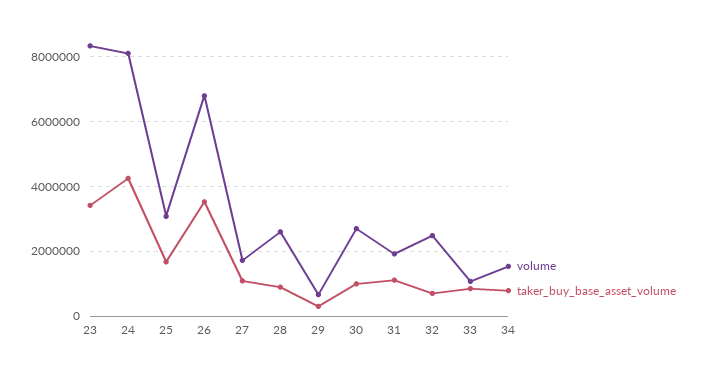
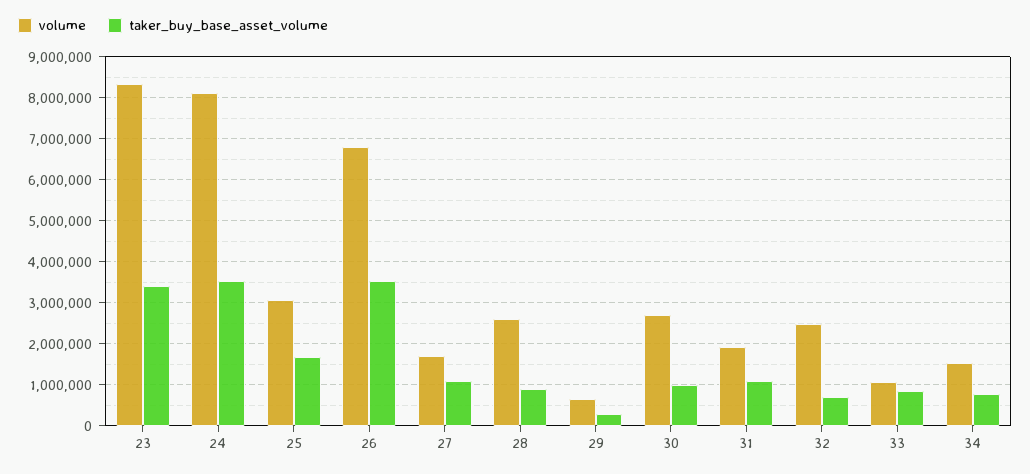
  {
    "volume": {
      "23": 8400000,
      "24": 8200000,
      "25": 3000000,
      "26": 6800000,
      "27": 1800000,
      "28": 2600000,
      "29": 600000,
      "30": 2800000,
      "31": 2000000,
      "32": 2400000,
      "33": 1000000,
      "34": 1600000
    },
    "taker_buy_base_asset_volume": {
      "23": 3400000,
-     "24": 4200000,
+     "24": 3600000,
      "25": 1600000,
      "26": 3600000,
      "27": 1000000,
      "28": 800000,
      "29": 400000,
      "30": 1000000,
      "31": 1200000,
      "32": 600000,
      "33": 800000,
      "34": 800000
    }
  }

